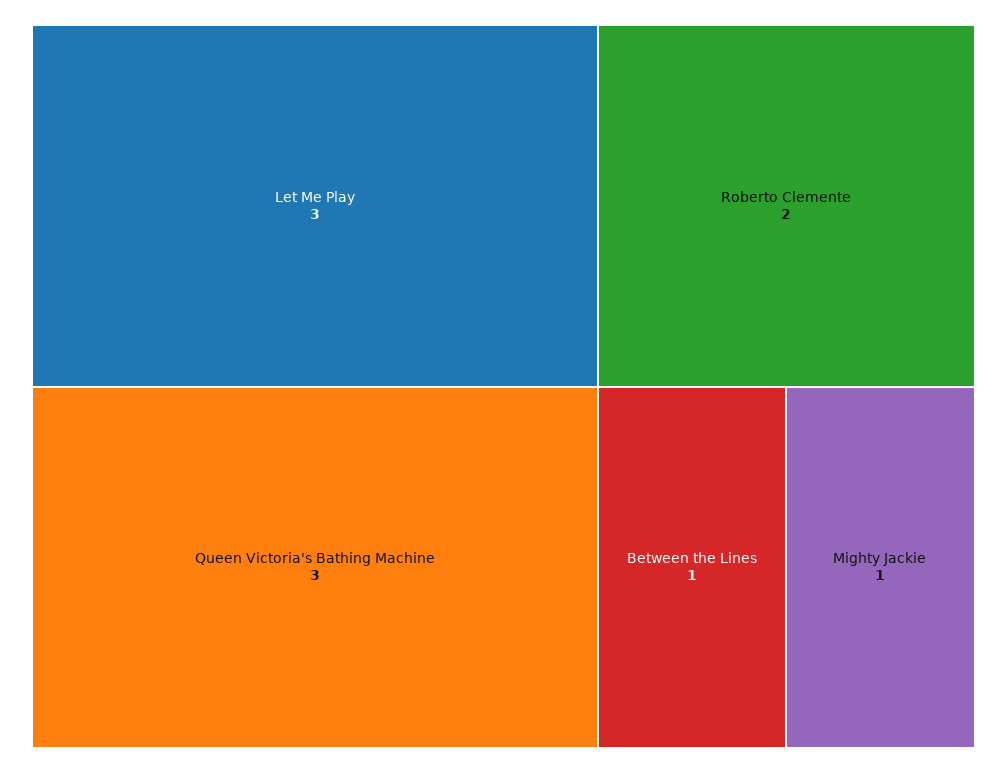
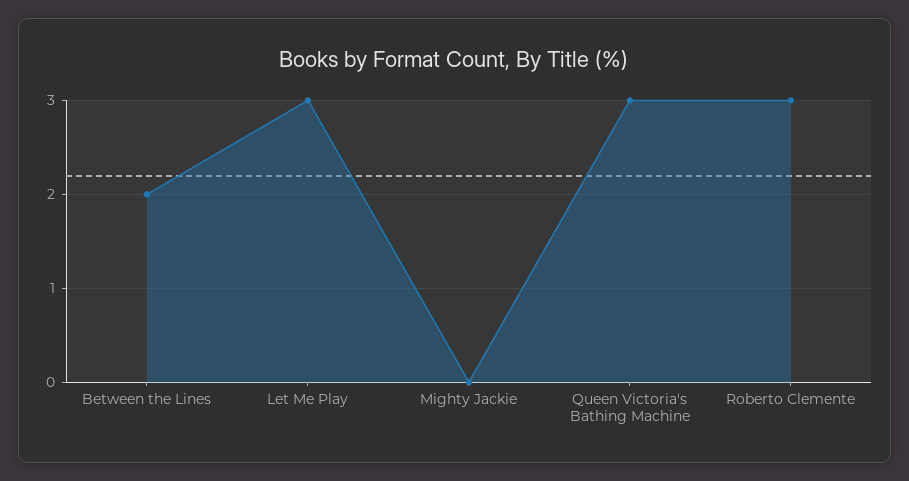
  {
    "Let Me Play": 3,
    "Queen Victoria's Bathing Machine": 3,
-   "Roberto Clemente": 2,
+   "Roberto Clemente": 3,
-   "Between the Lines": 1,
+   "Between the Lines": 2,
-   "Mighty Jackie": 1
+   "Mighty Jackie": 0
  }

